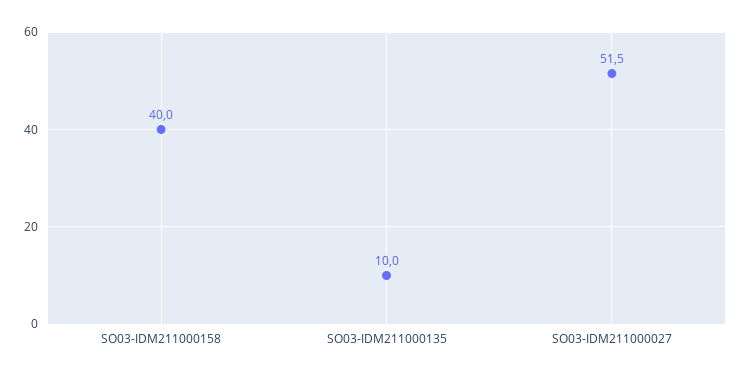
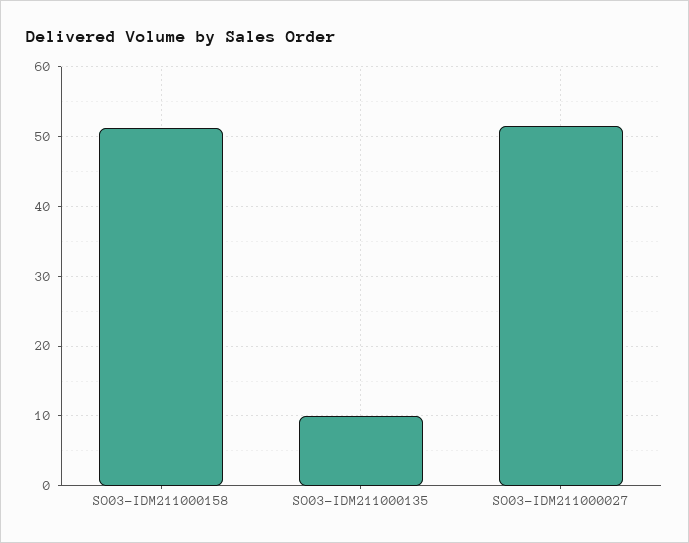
  {
-   "SO03-IDM211000158": 40,
+   "SO03-IDM211000158": 51,
    "SO03-IDM211000135": 10,
    "SO03-IDM211000027": 51.5
  }

